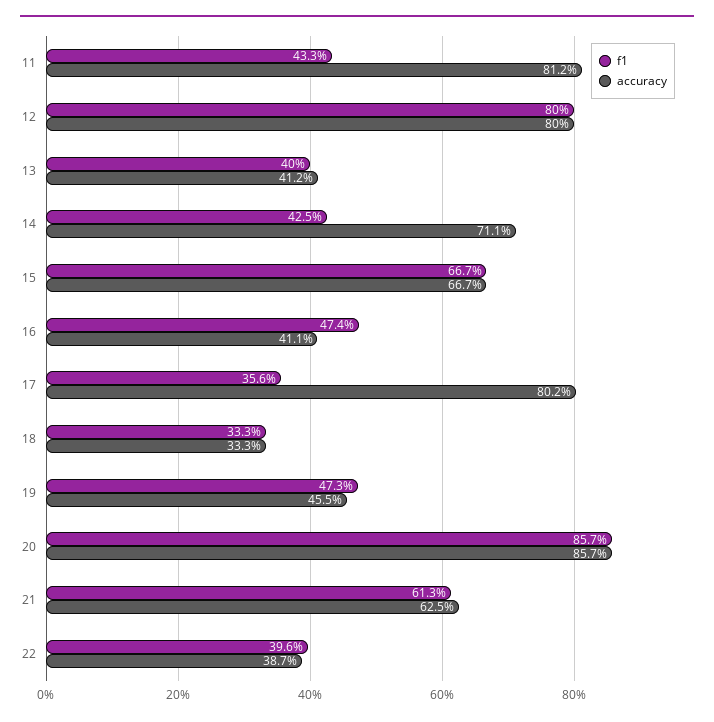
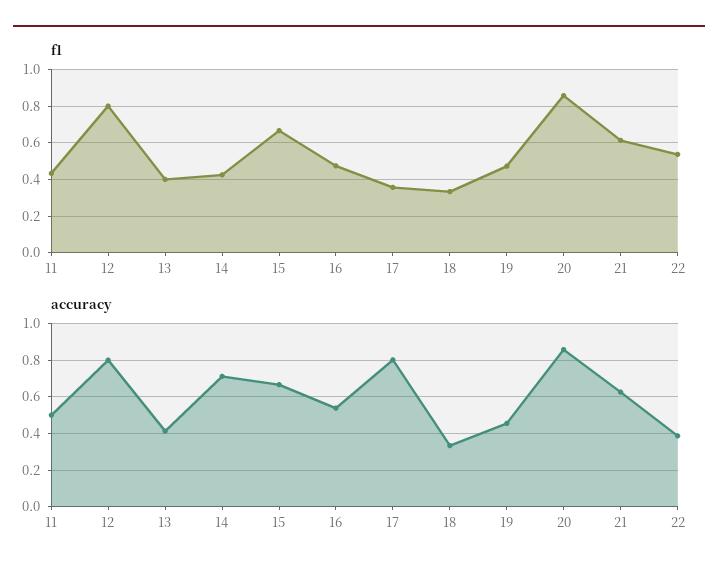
  {
    "f1": {
      "11": 0.433,
      "12": 0.8,
      "13": 0.4,
      "14": 0.425,
      "15": 0.667,
      "16": 0.474,
      "17": 0.356,
      "18": 0.333,
      "19": 0.473,
      "20": 0.857,
      "21": 0.613,
-     "22": 0.396
+     "22": 0.55
    },
    "accuracy": {
-     "11": 0.812,
+     "11": 0.5,
      "12": 0.8,
      "13": 0.412,
      "14": 0.711,
      "15": 0.667,
-     "16": 0.411,
+     "16": 0.55,
      "17": 0.802,
      "18": 0.333,
      "19": 0.455,
      "20": 0.857,
      "21": 0.625,
      "22": 0.387
    }
  }

